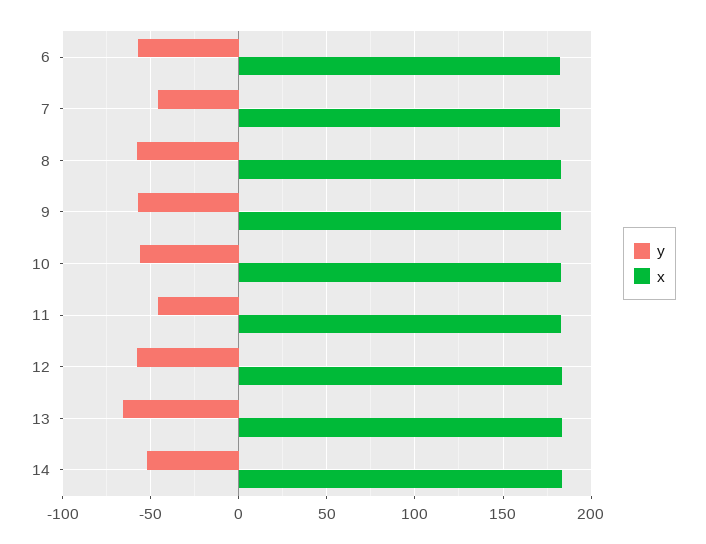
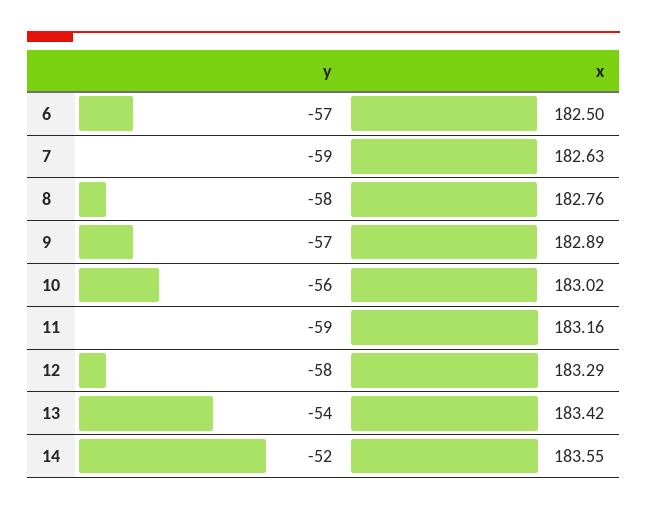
  {
    "y": {
      "6": -57,
-     "7": -45,
+     "7": -59,
      "8": -58,
      "9": -57,
      "10": -56,
-     "11": -45,
+     "11": -59,
      "12": -58,
-     "13": -65,
+     "13": -54,
      "14": -52
    },
    "x": {
      "6": 182.5,
      "7": 182.63,
      "8": 182.76,
      "9": 182.89,
      "10": 183.02,
      "11": 183.16,
      "12": 183.29,
      "13": 183.42,
      "14": 183.55
    }
  }

